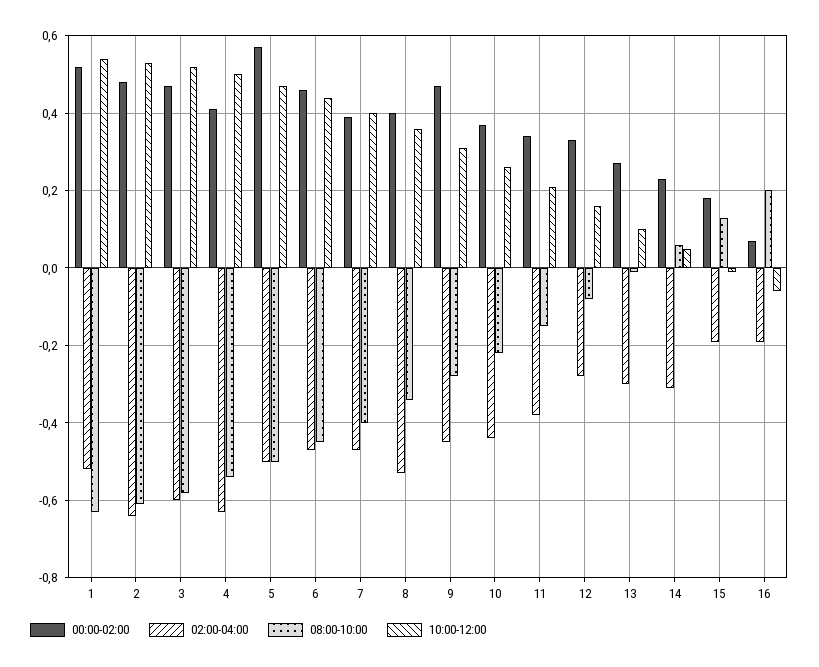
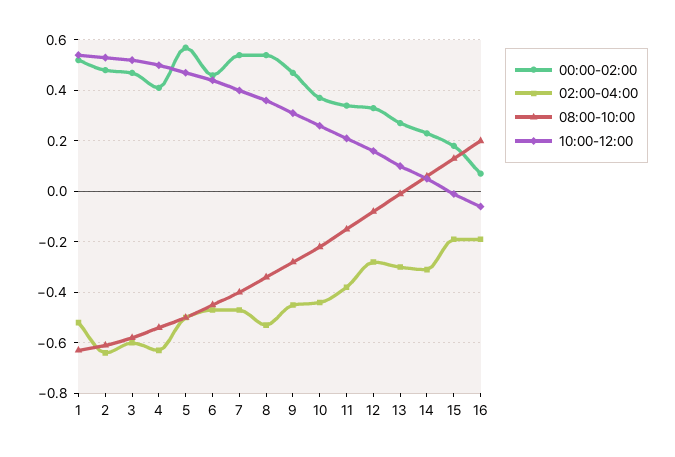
  {
    "00:00-02:00": {
      "1": 0.5,
      "2": 0.5,
      "3": 0.45,
      "4": 0.4,
      "5": 0.55,
      "6": 0.45,
-     "7": 0.4,
+     "7": 0.55,
-     "8": 0.4,
+     "8": 0.55,
      "9": 0.45,
      "10": 0.35,
      "11": 0.35,
      "12": 0.35,
      "13": 0.25,
      "14": 0.25,
      "15": 0.2,
      "16": 0.05
    },
    "02:00-04:00": {
      "1": -0.5,
      "2": -0.65,
      "3": -0.6,
      "4": -0.65,
      "5": -0.5,
      "6": -0.45,
      "7": -0.45,
      "8": -0.55,
      "9": -0.45,
      "10": -0.45,
      "11": -0.4,
      "12": -0.3,
      "13": -0.3,
      "14": -0.3,
      "15": -0.2,
      "16": -0.2
    },
    "08:00-10:00": {
      "1": -0.65,
      "2": -0.6,
      "3": -0.6,
      "4": -0.55,
      "5": -0.5,
      "6": -0.45,
      "7": -0.4,
      "8": -0.35,
      "9": -0.3,
      "10": -0.2,
      "11": -0.15,
      "12": -0.1,
      "13": 0,
      "14": 0.05,
      "15": 0.15,
      "16": 0.2
    },
    "10:00-12:00": {
      "1": 0.55,
      "2": 0.55,
      "3": 0.5,
      "4": 0.5,
      "5": 0.45,
      "6": 0.45,
      "7": 0.4,
      "8": 0.35,
      "9": 0.3,
      "10": 0.25,
      "11": 0.2,
      "12": 0.15,
      "13": 0.1,
      "14": 0.05,
      "15": 0,
      "16": -0.05
    }
  }

